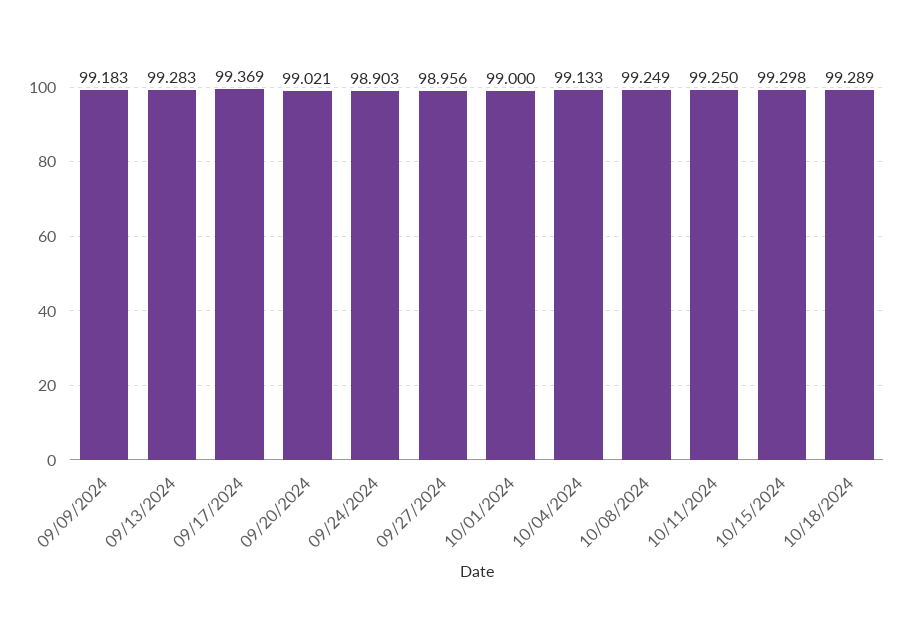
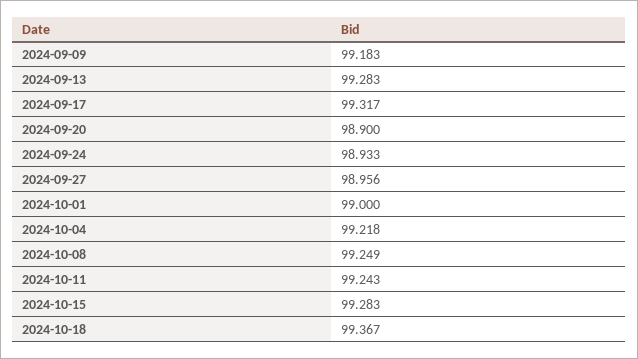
  {
    "09/09/2024": 99.183,
    "09/13/2024": 99.283,
-   "09/17/2024": 99.369,
+   "09/17/2024": 99.317,
-   "09/20/2024": 99.021,
+   "09/20/2024": 98.9,
-   "09/24/2024": 98.903,
+   "09/24/2024": 98.933,
    "09/27/2024": 98.956,
    "10/01/2024": 99,
-   "10/04/2024": 99.133,
+   "10/04/2024": 99.218,
    "10/08/2024": 99.249,
-   "10/11/2024": 99.25,
+   "10/11/2024": 99.243,
-   "10/15/2024": 99.298,
+   "10/15/2024": 99.283,
-   "10/18/2024": 99.289
+   "10/18/2024": 99.367
  }

